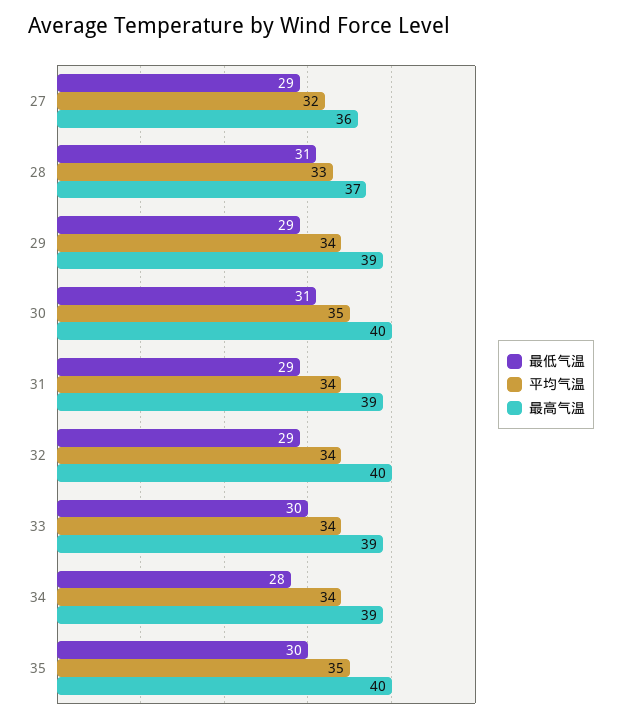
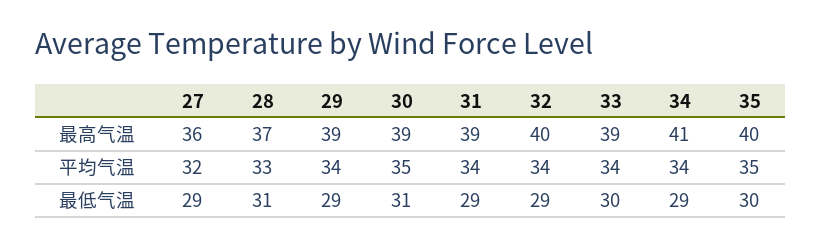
  {
    "最低气温": {
      "27": 29,
      "28": 31,
      "29": 29,
      "30": 31,
      "31": 29,
      "32": 29,
      "33": 30,
-     "34": 28,
+     "34": 29,
      "35": 30
    },
    "平均气温": {
      "27": 32,
      "28": 33,
      "29": 34,
      "30": 35,
      "31": 34,
      "32": 34,
      "33": 34,
      "34": 34,
      "35": 35
    },
    "最高气温": {
      "27": 36,
      "28": 37,
      "29": 39,
-     "30": 40,
+     "30": 39,
      "31": 39,
      "32": 40,
      "33": 39,
-     "34": 39,
+     "34": 41,
      "35": 40
    }
  }

